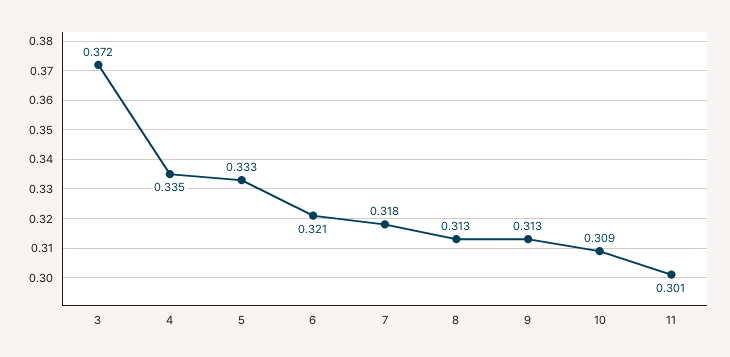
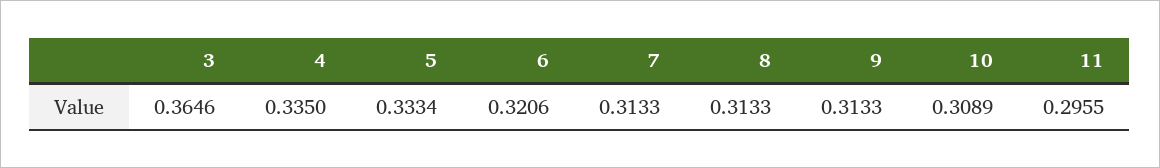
  {
-   "3": 0.372,
+   "3": 0.3646,
    "4": 0.335,
    "5": 0.3334,
    "6": 0.3206,
-   "7": 0.318,
+   "7": 0.3133,
    "8": 0.3133,
    "9": 0.3133,
    "10": 0.3089,
-   "11": 0.301
+   "11": 0.2955
  }

